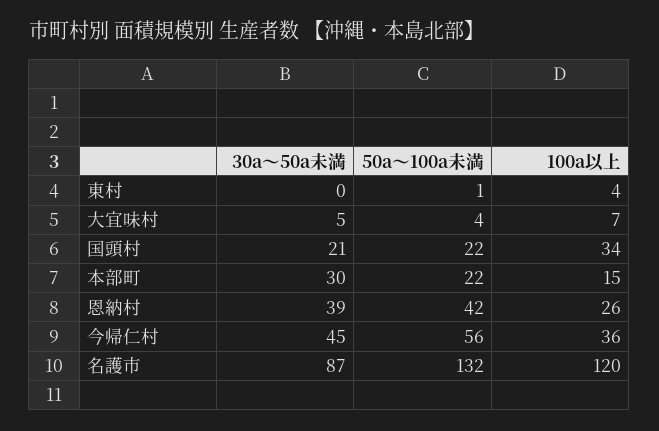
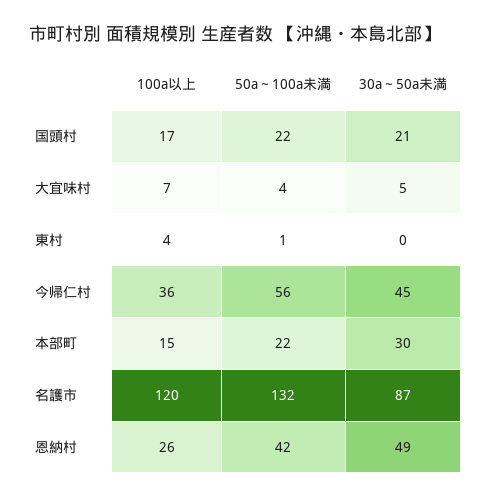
  {
    "30a～50a未満": {
      "東村": 0,
      "大宜味村": 5,
      "国頭村": 21,
      "本部町": 30,
-     "恩納村": 39,
+     "恩納村": 49,
      "今帰仁村": 45,
      "名護市": 87
    },
    "50a～100a未満": {
      "東村": 1,
      "大宜味村": 4,
      "国頭村": 22,
      "本部町": 22,
      "恩納村": 42,
      "今帰仁村": 56,
      "名護市": 132
    },
    "100a以上": {
      "東村": 4,
      "大宜味村": 7,
-     "国頭村": 34,
+     "国頭村": 17,
      "本部町": 15,
      "恩納村": 26,
      "今帰仁村": 36,
      "名護市": 120
    }
  }

